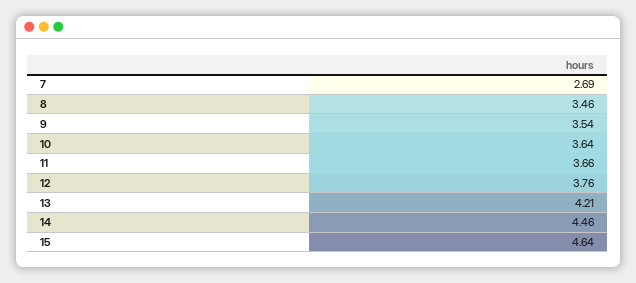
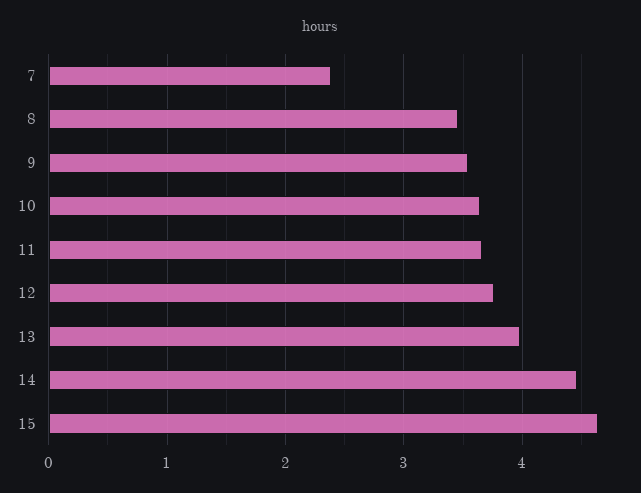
  {
-   "7": 2.69,
+   "7": 2.4,
    "8": 3.46,
    "9": 3.54,
    "10": 3.64,
    "11": 3.66,
    "12": 3.76,
-   "13": 4.21,
+   "13": 4,
    "14": 4.46,
    "15": 4.64
  }

